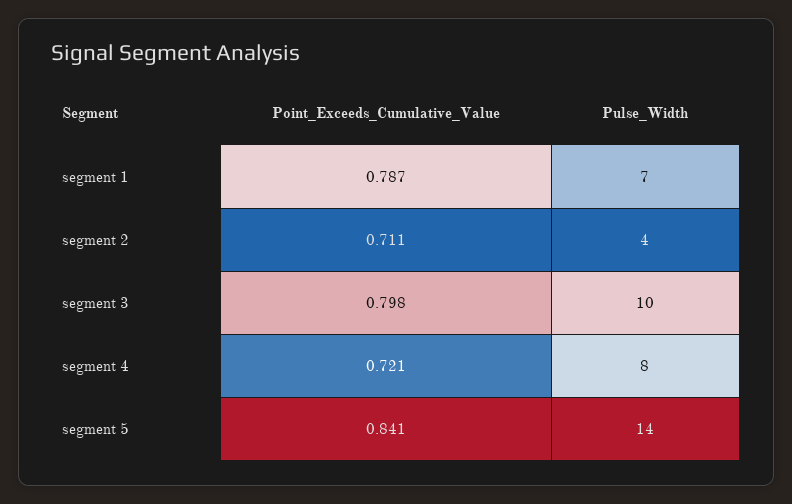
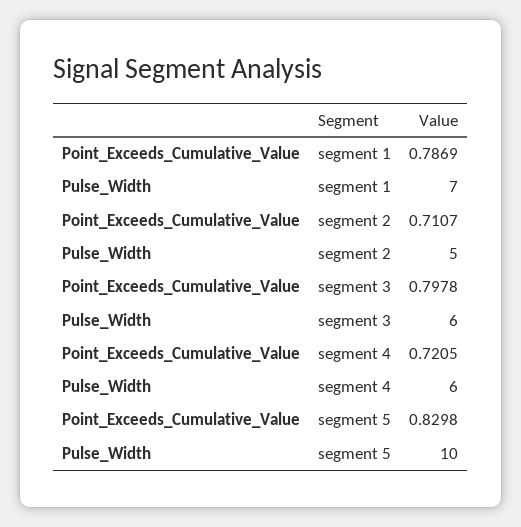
  {
    "Point_Exceeds_Cumulative_Value": {
      "segment 1": 0.7869,
      "segment 2": 0.7107,
      "segment 3": 0.7978,
      "segment 4": 0.7205,
-     "segment 5": 0.841
+     "segment 5": 0.8298
    },
    "Pulse_Width": {
      "segment 1": 7,
-     "segment 2": 4,
+     "segment 2": 5,
-     "segment 3": 10,
+     "segment 3": 6,
-     "segment 4": 8,
+     "segment 4": 6,
-     "segment 5": 14
+     "segment 5": 10
    }
  }

